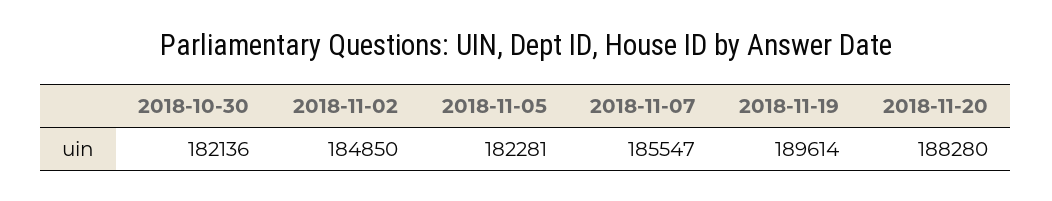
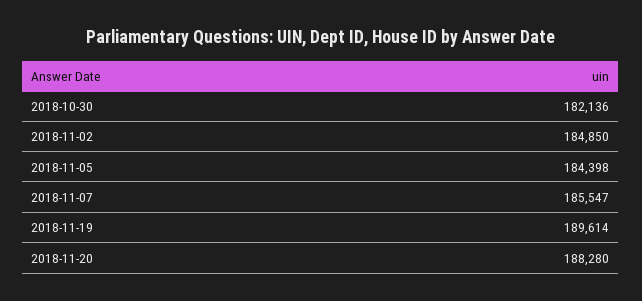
  {
    "2018-10-30": 182136,
    "2018-11-02": 184850,
-   "2018-11-05": 182281,
+   "2018-11-05": 184398,
    "2018-11-07": 185547,
    "2018-11-19": 189614,
    "2018-11-20": 188280
  }

